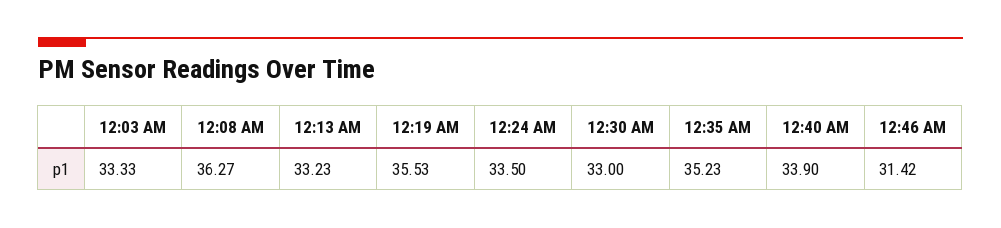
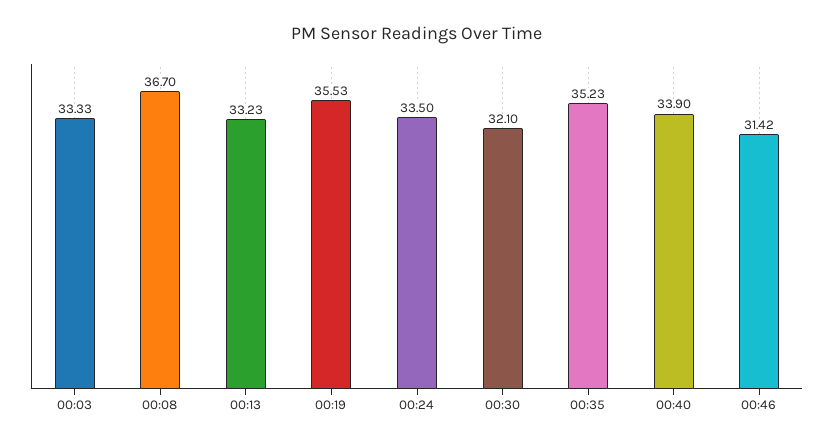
  {
    "12:03 AM": 33.33,
-   "12:08 AM": 36.27,
+   "12:08 AM": 36.7,
    "12:13 AM": 33.23,
    "12:19 AM": 35.53,
    "12:24 AM": 33.5,
-   "12:30 AM": 33,
+   "12:30 AM": 32.1,
    "12:35 AM": 35.23,
    "12:40 AM": 33.9,
    "12:46 AM": 31.42
  }

